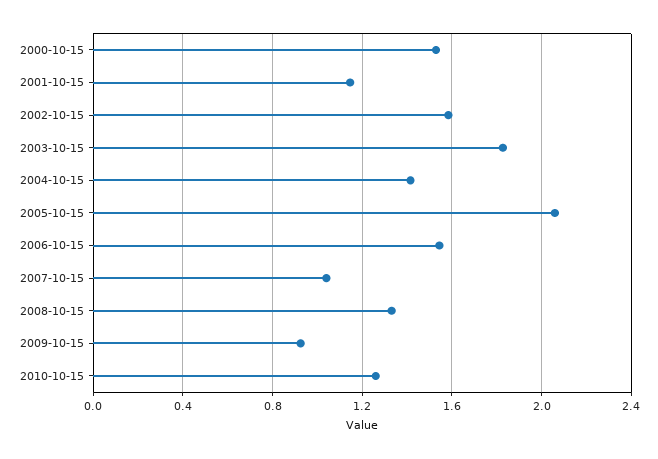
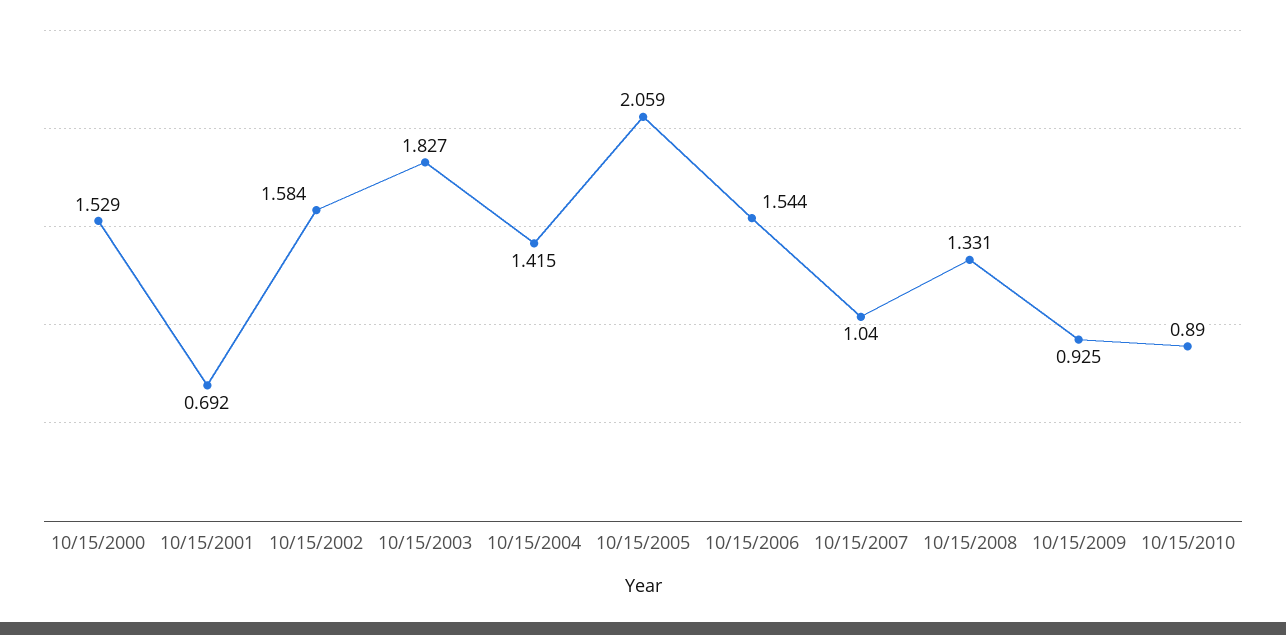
  {
    "2000-10-15": 1.529,
-   "2001-10-15": 1.15,
+   "2001-10-15": 0.692,
    "2002-10-15": 1.584,
    "2003-10-15": 1.827,
    "2004-10-15": 1.415,
    "2005-10-15": 2.059,
    "2006-10-15": 1.544,
    "2007-10-15": 1.04,
    "2008-10-15": 1.331,
    "2009-10-15": 0.925,
-   "2010-10-15": 1.25
+   "2010-10-15": 0.89
  }

